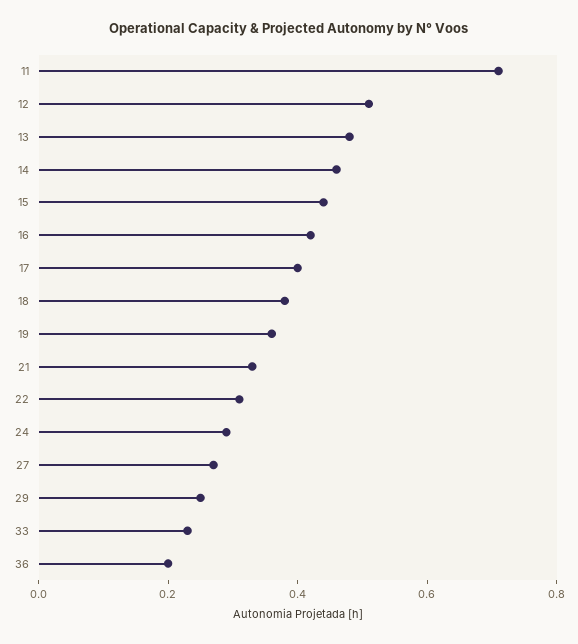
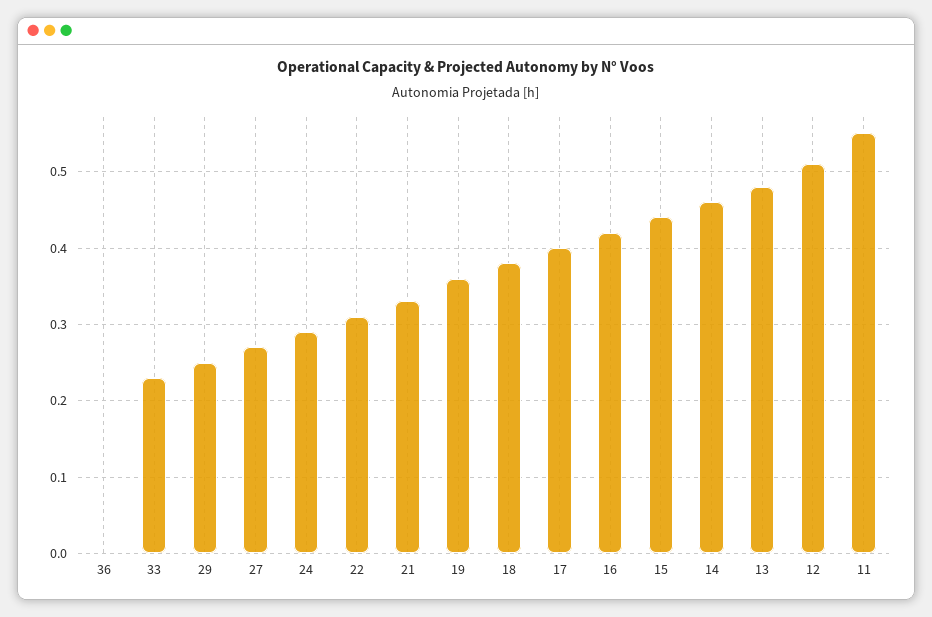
  {
-   "11": 0.7,
+   "11": 0.55,
    "12": 0.51,
    "13": 0.48,
    "14": 0.46,
    "15": 0.44,
    "16": 0.42,
    "17": 0.4,
    "18": 0.38,
    "19": 0.36,
    "21": 0.33,
    "22": 0.31,
    "24": 0.29,
    "27": 0.27,
    "29": 0.25,
    "33": 0.23,
-   "36": 0.2
+   "36": 0
  }

